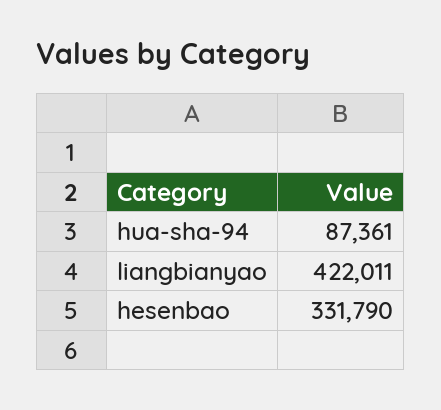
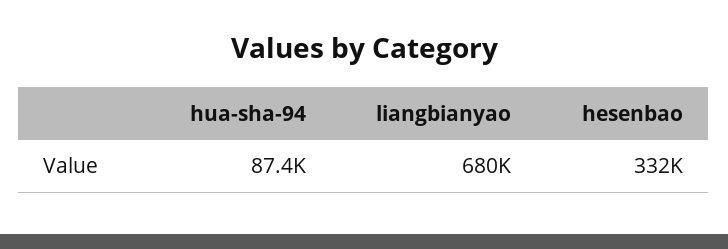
  {
    "hua-sha-94": 87361,
-   "liangbianyao": 422011,
+   "liangbianyao": 680000,
    "hesenbao": 331790
  }

